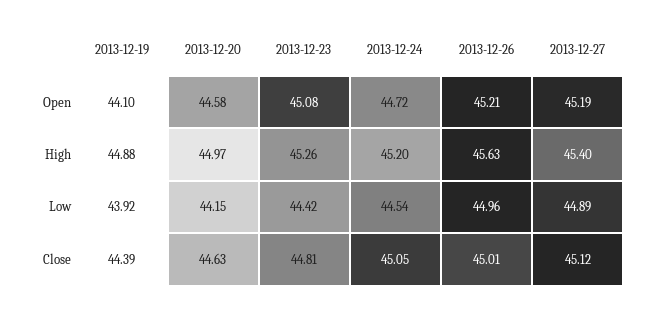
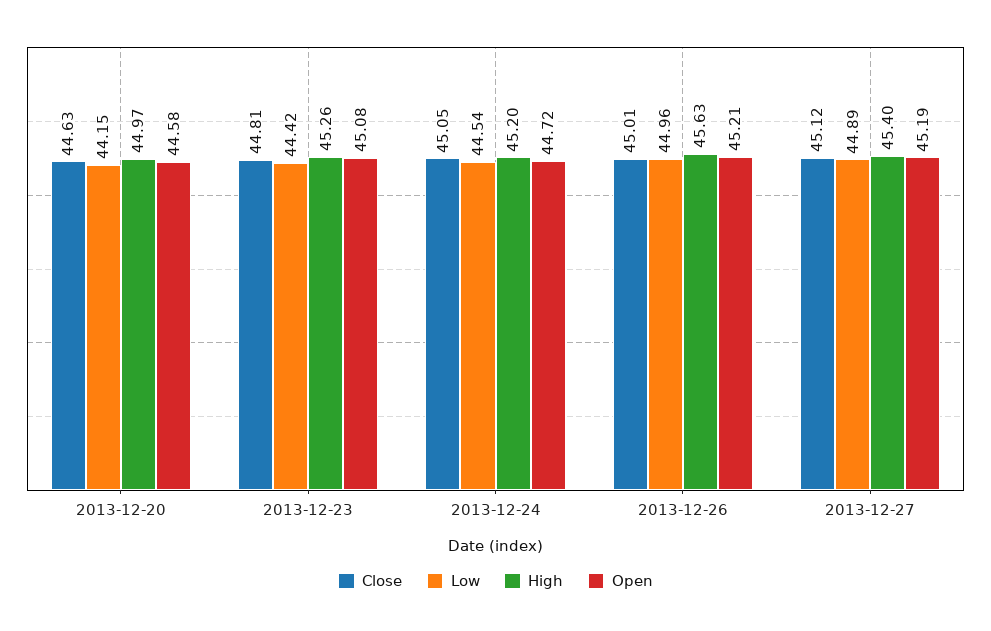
  {
    "Open": {
-     "2013-12-19": 44.1,
      "2013-12-20": 44.58,
      "2013-12-23": 45.08,
      "2013-12-24": 44.72,
      "2013-12-26": 45.21,
      "2013-12-27": 45.19
    },
    "High": {
-     "2013-12-19": 44.88,
      "2013-12-20": 44.97,
      "2013-12-23": 45.26,
      "2013-12-24": 45.2,
      "2013-12-26": 45.63,
      "2013-12-27": 45.4
    },
    "Low": {
-     "2013-12-19": 43.92,
      "2013-12-20": 44.15,
      "2013-12-23": 44.42,
      "2013-12-24": 44.54,
      "2013-12-26": 44.96,
      "2013-12-27": 44.89
    },
    "Close": {
-     "2013-12-19": 44.39,
      "2013-12-20": 44.63,
      "2013-12-23": 44.81,
      "2013-12-24": 45.05,
      "2013-12-26": 45.01,
      "2013-12-27": 45.12
    }
  }

